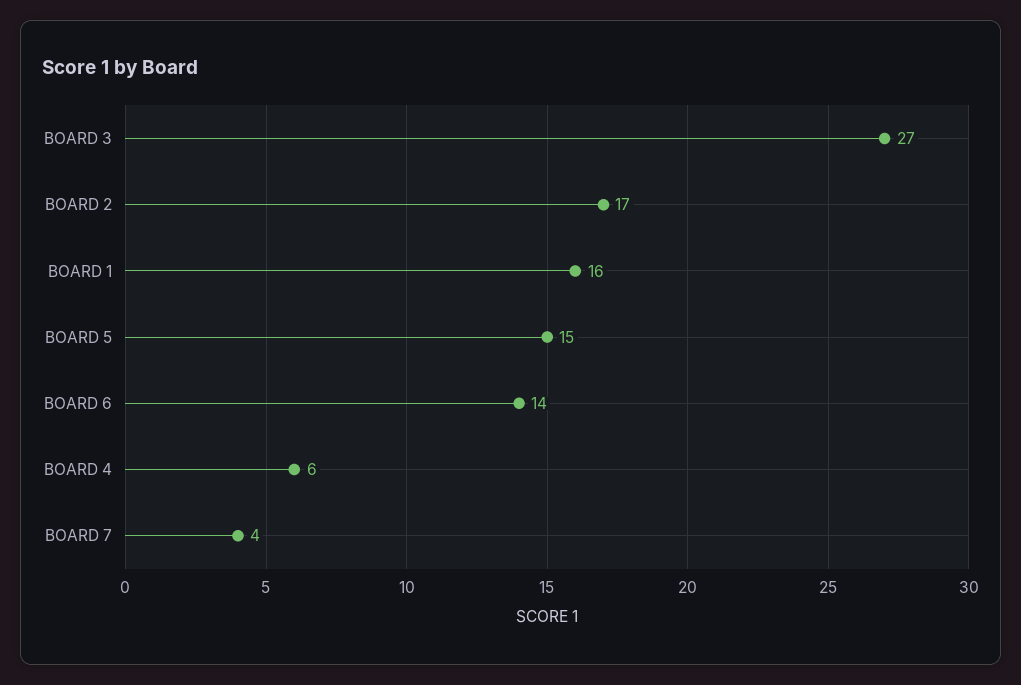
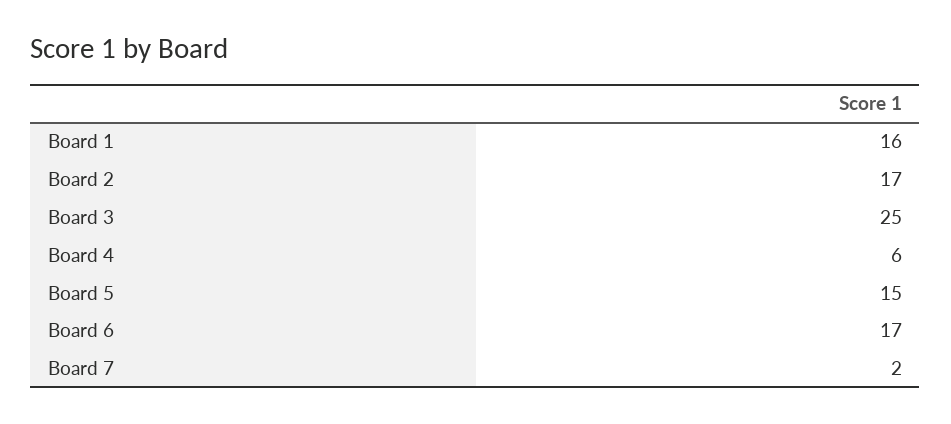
  {
-   "BOARD 3": 27,
+   "BOARD 3": 25,
    "BOARD 2": 17,
    "BOARD 1": 16,
    "BOARD 5": 15,
-   "BOARD 6": 14,
+   "BOARD 6": 17,
    "BOARD 4": 6,
-   "BOARD 7": 4
+   "BOARD 7": 2
  }

